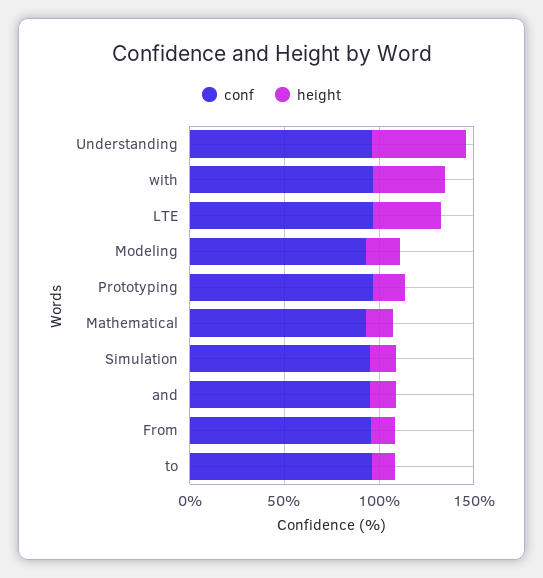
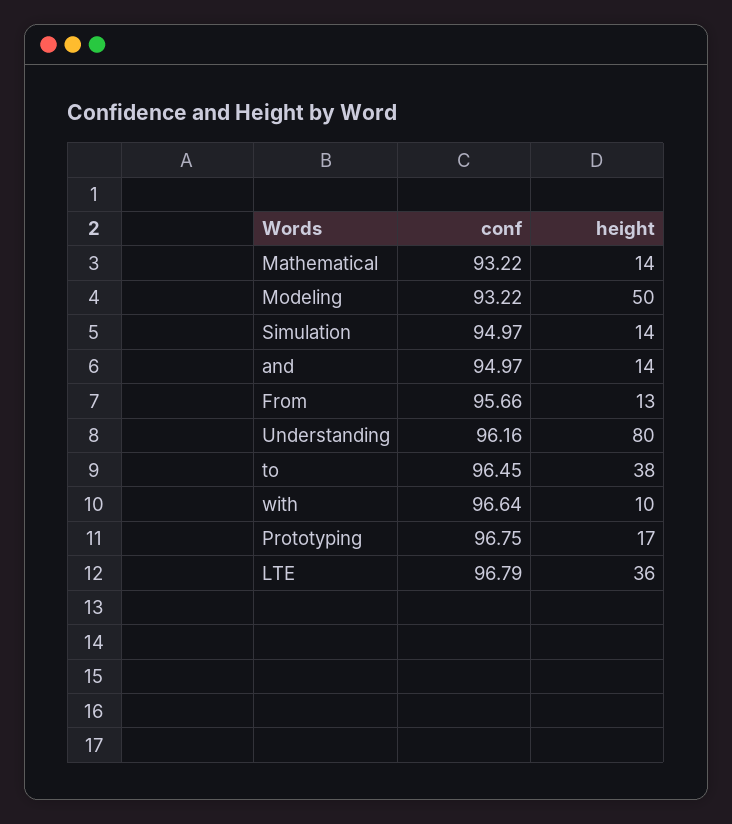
  {
    "conf": {
      "Understanding": 96.16,
      "with": 96.64,
      "LTE": 96.79,
      "Modeling": 93.22,
      "Prototyping": 96.75,
      "Mathematical": 93.22,
      "Simulation": 94.97,
      "and": 94.97,
      "From": 95.66,
      "to": 96.45
    },
    "height": {
-     "Understanding": 50,
+     "Understanding": 80,
-     "with": 40,
+     "with": 10,
      "LTE": 36,
-     "Modeling": 20,
+     "Modeling": 50,
      "Prototyping": 17,
      "Mathematical": 14,
      "Simulation": 14,
      "and": 14,
      "From": 13,
-     "to": 10
+     "to": 38
    }
  }

